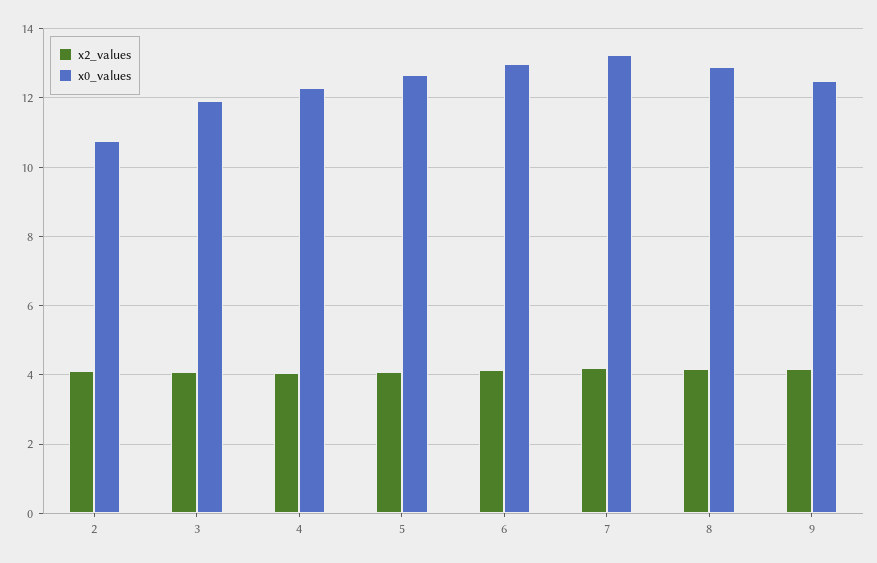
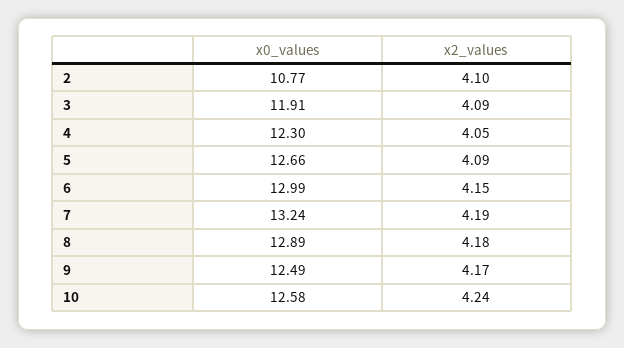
  {
    "x2_values": {
      "2": 4.1,
      "3": 4.09,
      "4": 4.05,
      "5": 4.09,
      "6": 4.15,
      "7": 4.19,
      "8": 4.18,
-     "9": 4.17
+     "9": 4.17,
+     "10": 4.24
    },
    "x0_values": {
      "2": 10.77,
      "3": 11.91,
      "4": 12.3,
      "5": 12.66,
      "6": 12.99,
      "7": 13.24,
      "8": 12.89,
-     "9": 12.49
+     "9": 12.49,
+     "10": 12.58
    }
  }

